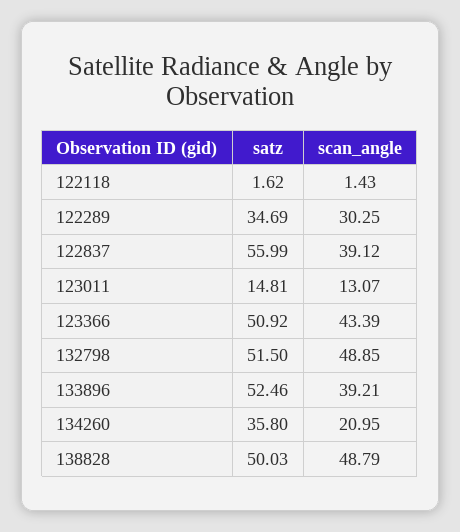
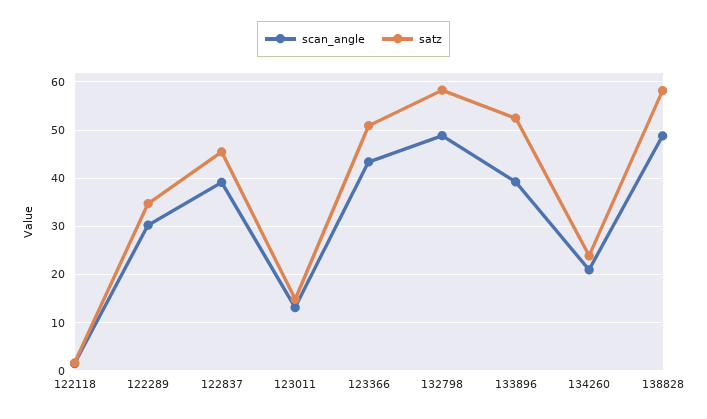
  {
    "satz": {
      "122118": 1.62,
      "122289": 34.69,
-     "122837": 55.99,
+     "122837": 46,
      "123011": 14.81,
      "123366": 50.92,
-     "132798": 51.5,
+     "132798": 58,
      "133896": 52.46,
-     "134260": 35.8,
+     "134260": 24,
-     "138828": 50.03
+     "138828": 58
    },
    "scan_angle": {
      "122118": 1.43,
      "122289": 30.25,
      "122837": 39.12,
      "123011": 13.07,
      "123366": 43.39,
      "132798": 48.85,
      "133896": 39.21,
      "134260": 20.95,
      "138828": 48.79
    }
  }

